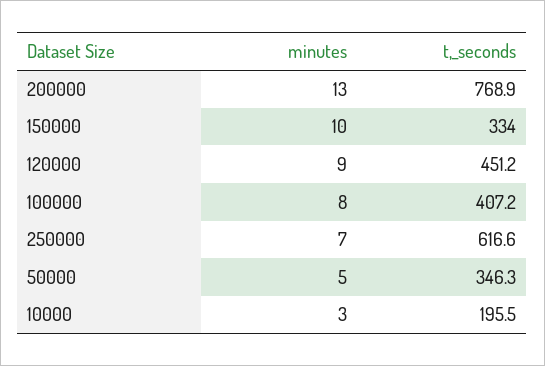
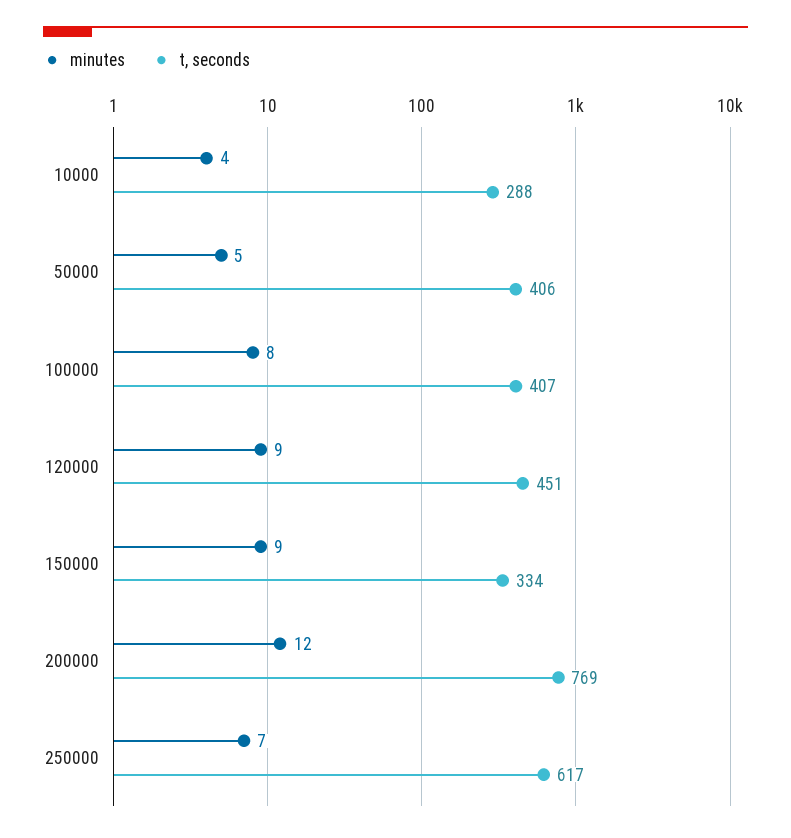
  {
    "minutes": {
-     "200000": 13,
+     "200000": 12,
-     "150000": 10,
+     "150000": 9,
      "120000": 9,
      "100000": 8,
      "250000": 7,
      "50000": 5,
-     "10000": 3
+     "10000": 4
    },
    "t,_seconds": {
      "200000": 768.9,
      "150000": 334,
      "120000": 451.2,
      "100000": 407.2,
      "250000": 616.6,
-     "50000": 346.3,
+     "50000": 406,
-     "10000": 195.5
+     "10000": 288
    }
  }

